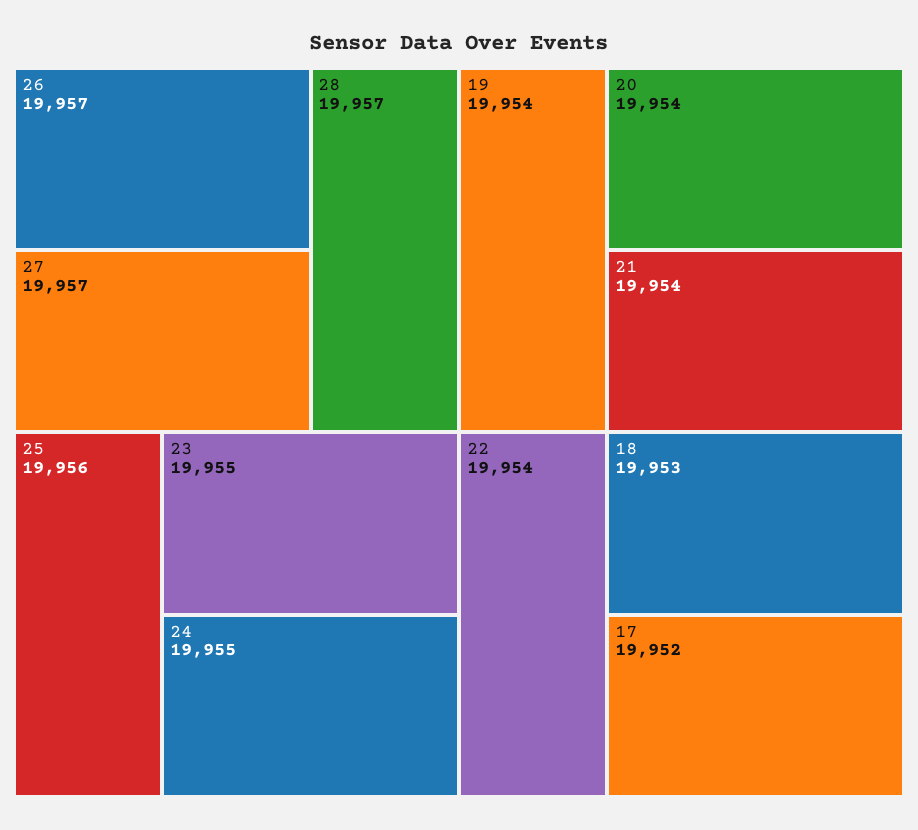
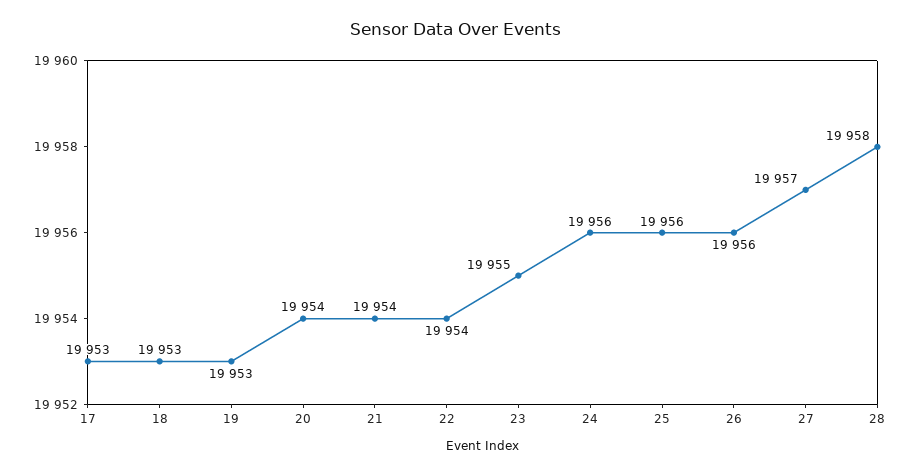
  {
-   "26": 19957,
+   "26": 19956,
    "27": 19957,
-   "28": 19957,
+   "28": 19958,
    "25": 19956,
    "23": 19955,
-   "24": 19955,
+   "24": 19956,
-   "19": 19954,
+   "19": 19953,
    "20": 19954,
    "21": 19954,
    "22": 19954,
    "18": 19953,
-   "17": 19952
+   "17": 19953
  }

